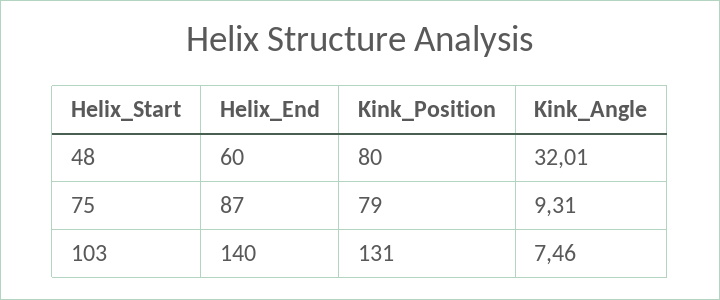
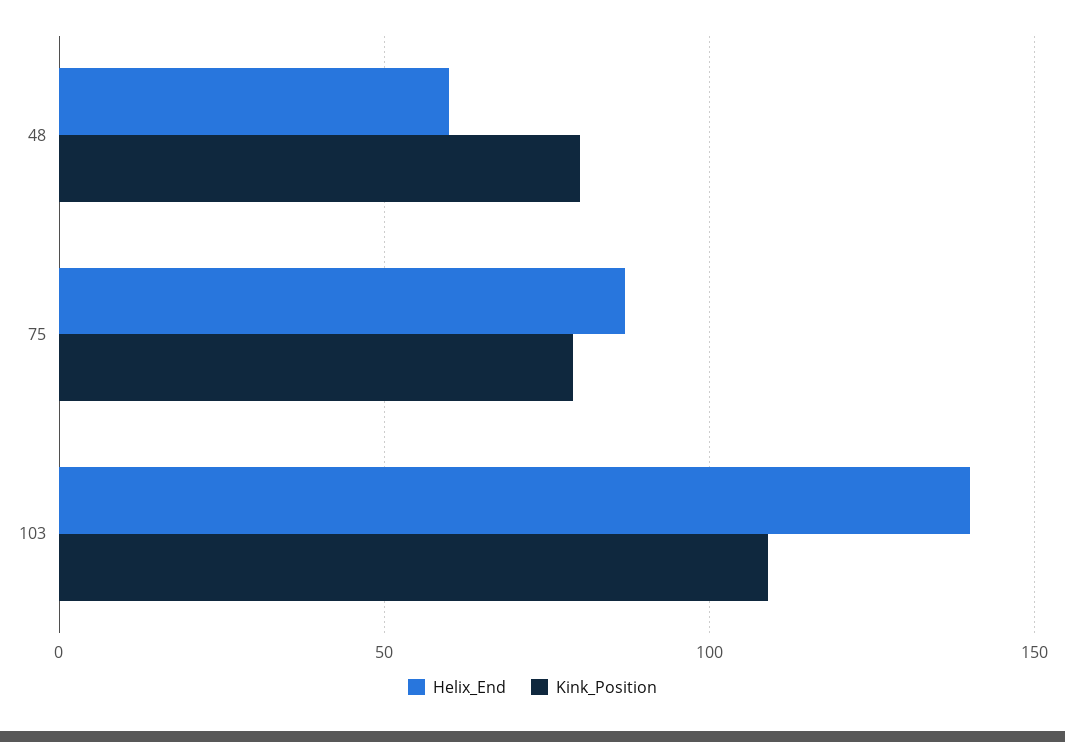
  {
    "Helix_End": {
      "48": 60,
      "75": 87,
      "103": 140
    },
    "Kink_Position": {
      "48": 80,
      "75": 79,
-     "103": 131
+     "103": 110
-   },
+   }
-   "Kink_Angle": {
-     "48": 32.01,
-     "75": 9.31,
-     "103": 7.46
-   }
  }

